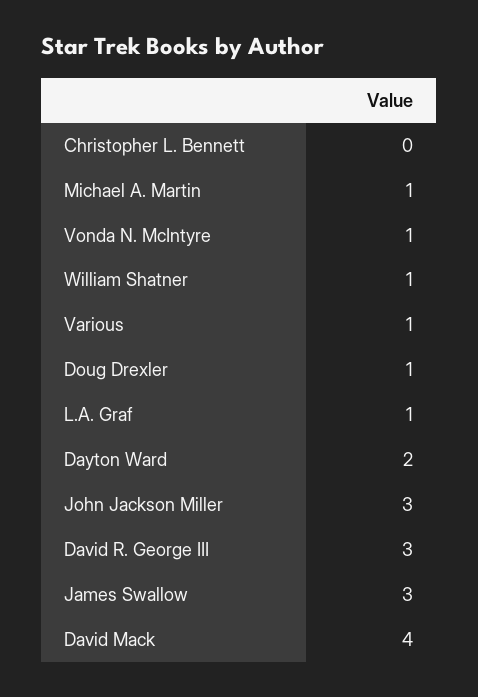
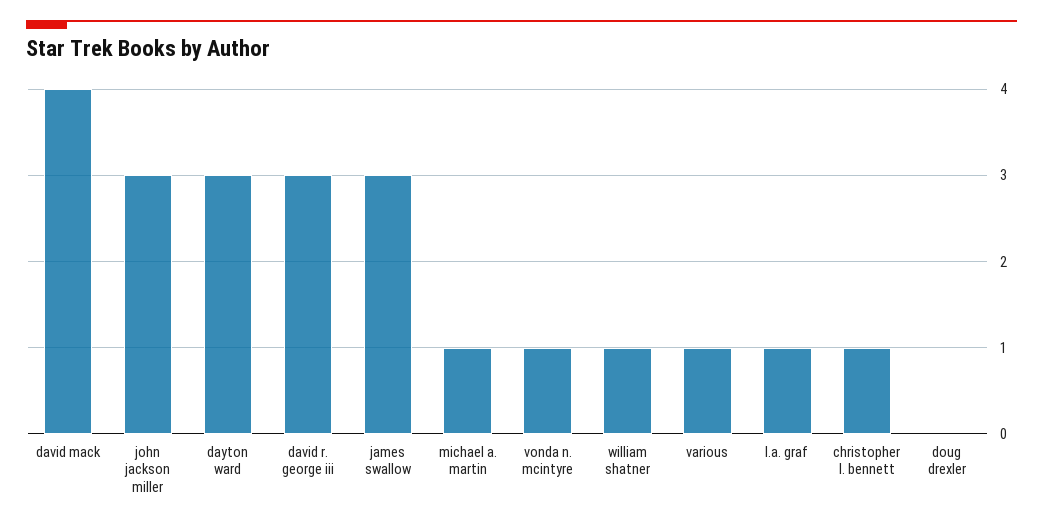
  {
-   "Christopher L. Bennett": 0,
+   "Christopher L. Bennett": 1,
    "Michael A. Martin": 1,
    "Vonda N. McIntyre": 1,
    "William Shatner": 1,
    "Various": 1,
-   "Doug Drexler": 1,
+   "Doug Drexler": 0,
    "L.A. Graf": 1,
-   "Dayton Ward": 2,
+   "Dayton Ward": 3,
    "John Jackson Miller": 3,
    "David R. George III": 3,
    "James Swallow": 3,
    "David Mack": 4
  }

